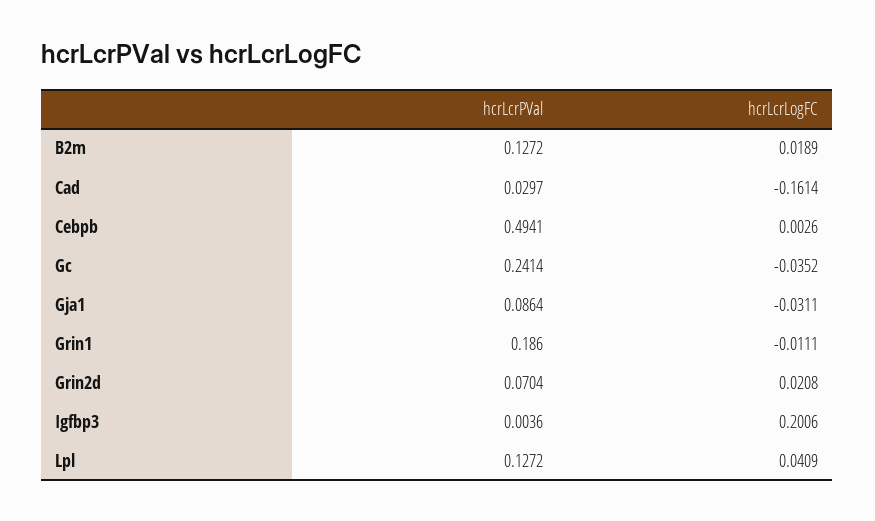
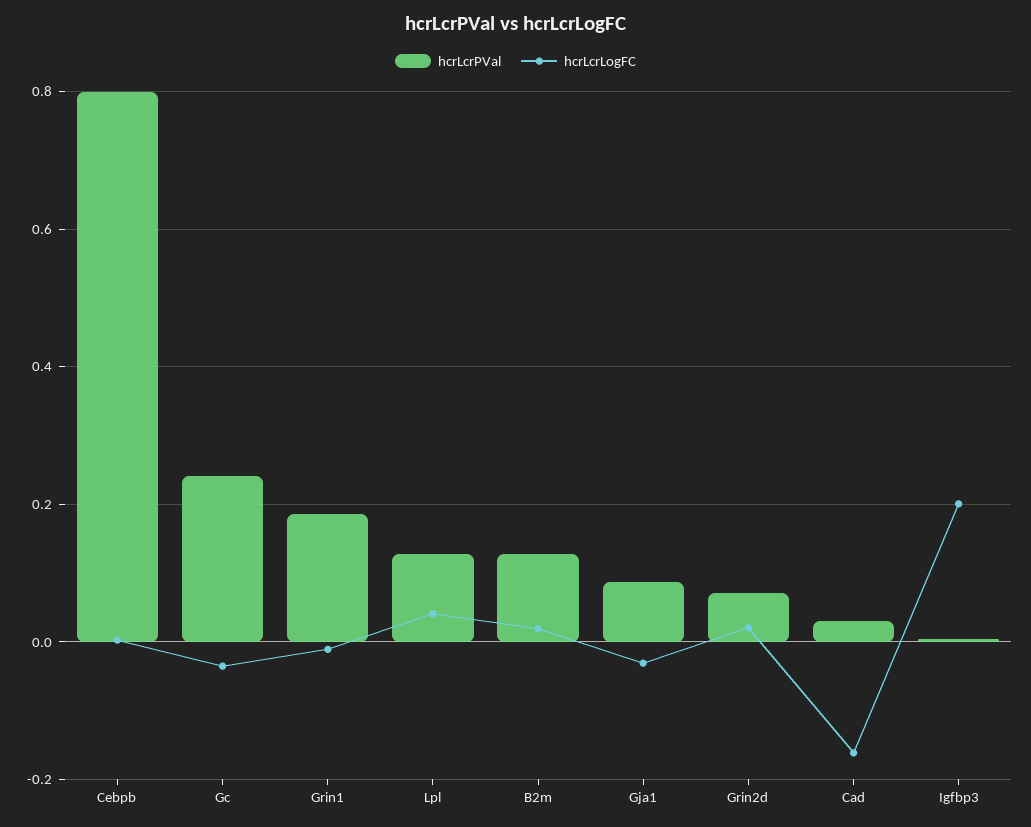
  {
    "hcrLcrPVal": {
      "B2m": 0.1272,
      "Cad": 0.0297,
-     "Cebpb": 0.4941,
+     "Cebpb": 0.8,
      "Gc": 0.2414,
      "Gja1": 0.0864,
      "Grin1": 0.186,
      "Grin2d": 0.0704,
      "Igfbp3": 0.0036,
      "Lpl": 0.1272
    },
    "hcrLcrLogFC": {
      "B2m": 0.0189,
      "Cad": -0.1614,
      "Cebpb": 0.0026,
      "Gc": -0.0352,
      "Gja1": -0.0311,
      "Grin1": -0.0111,
      "Grin2d": 0.0208,
      "Igfbp3": 0.2006,
      "Lpl": 0.0409
    }
  }

